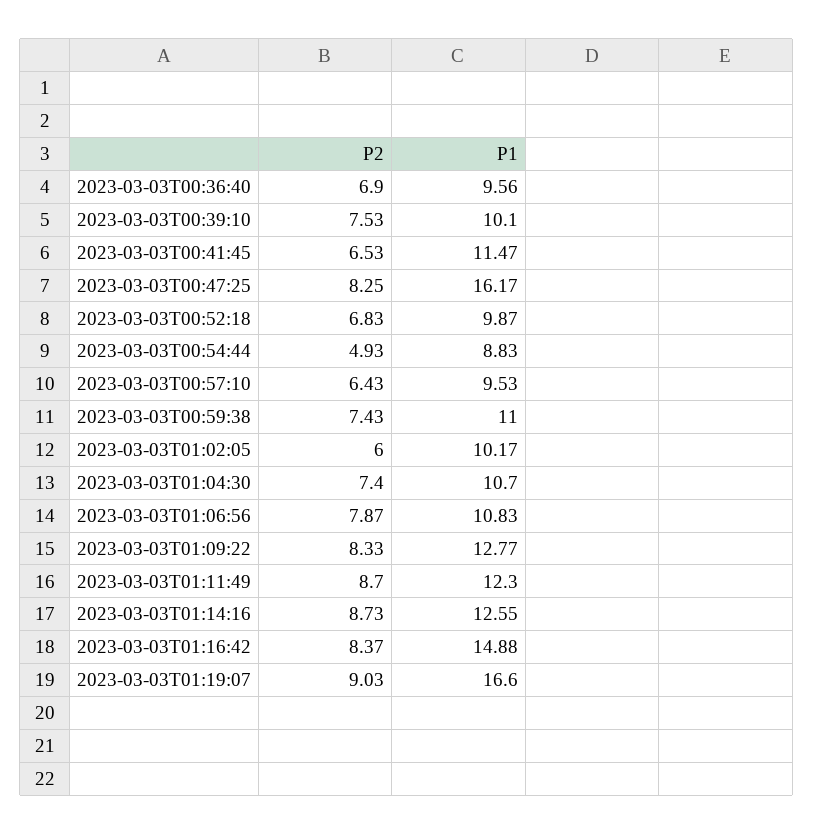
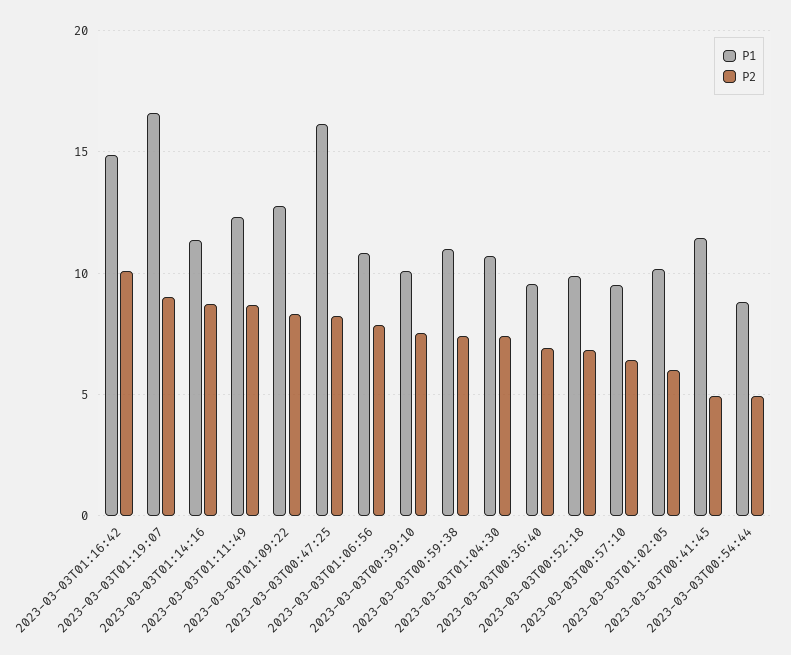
  {
    "P2": {
      "2023-03-03T00:36:40": 6.9,
      "2023-03-03T00:39:10": 7.53,
-     "2023-03-03T00:41:45": 6.53,
+     "2023-03-03T00:41:45": 5,
      "2023-03-03T00:47:25": 8.25,
      "2023-03-03T00:52:18": 6.83,
      "2023-03-03T00:54:44": 4.93,
      "2023-03-03T00:57:10": 6.43,
      "2023-03-03T00:59:38": 7.43,
      "2023-03-03T01:02:05": 6,
      "2023-03-03T01:04:30": 7.4,
      "2023-03-03T01:06:56": 7.87,
      "2023-03-03T01:09:22": 8.33,
      "2023-03-03T01:11:49": 8.7,
      "2023-03-03T01:14:16": 8.73,
-     "2023-03-03T01:16:42": 8.37,
+     "2023-03-03T01:16:42": 10,
      "2023-03-03T01:19:07": 9.03
    },
    "P1": {
      "2023-03-03T00:36:40": 9.56,
      "2023-03-03T00:39:10": 10.1,
      "2023-03-03T00:41:45": 11.47,
      "2023-03-03T00:47:25": 16.17,
      "2023-03-03T00:52:18": 9.87,
      "2023-03-03T00:54:44": 8.83,
      "2023-03-03T00:57:10": 9.53,
      "2023-03-03T00:59:38": 11,
      "2023-03-03T01:02:05": 10.17,
      "2023-03-03T01:04:30": 10.7,
      "2023-03-03T01:06:56": 10.83,
      "2023-03-03T01:09:22": 12.77,
      "2023-03-03T01:11:49": 12.3,
-     "2023-03-03T01:14:16": 12.55,
+     "2023-03-03T01:14:16": 11.5,
      "2023-03-03T01:16:42": 14.88,
      "2023-03-03T01:19:07": 16.6
    }
  }

